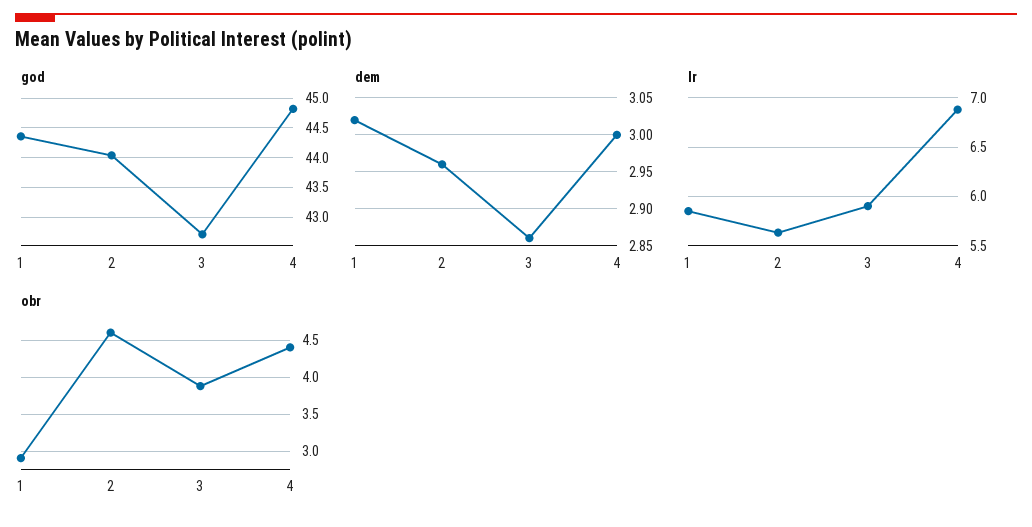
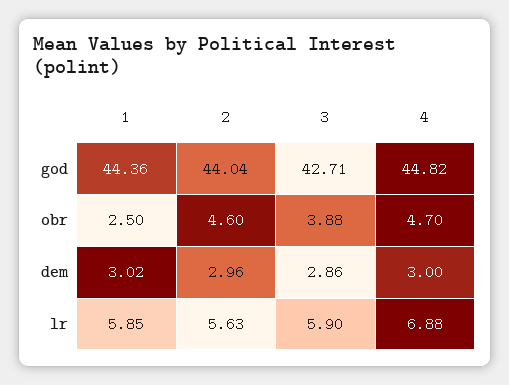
  {
    "god": {
      "1": 44.36,
      "2": 44.04,
      "3": 42.71,
      "4": 44.82
    },
    "dem": {
      "1": 3.02,
      "2": 2.96,
      "3": 2.86,
      "4": 3
    },
    "lr": {
      "1": 5.85,
      "2": 5.63,
      "3": 5.9,
      "4": 6.88
    },
    "obr": {
-     "1": 2.9,
+     "1": 2.5,
      "2": 4.6,
      "3": 3.88,
-     "4": 4.4
+     "4": 4.7
    }
  }

